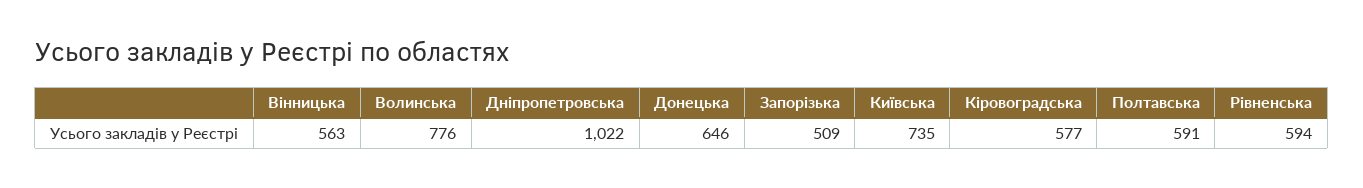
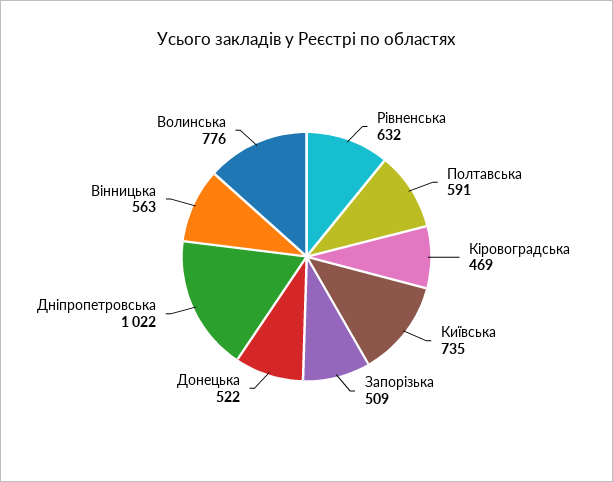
  {
    "Вінницька": 563,
    "Волинська": 776,
    "Дніпропетровська": 1022,
-   "Донецька": 646,
+   "Донецька": 522,
    "Запорізька": 509,
    "Київська": 735,
-   "Кіровоградська": 577,
+   "Кіровоградська": 469,
    "Полтавська": 591,
-   "Рівненська": 594
+   "Рівненська": 632
  }

